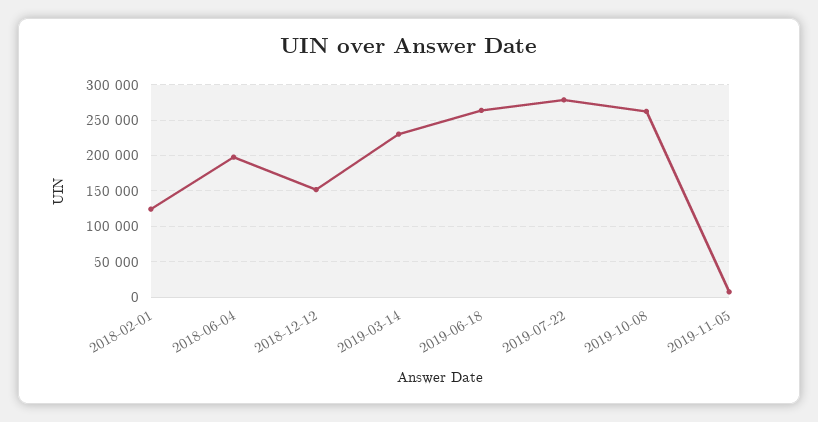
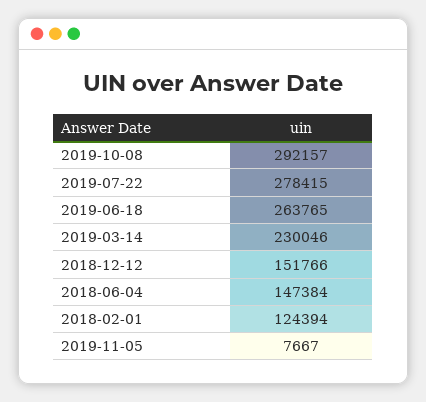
  {
    "2018-02-01": 124394,
-   "2018-06-04": 200000,
+   "2018-06-04": 147384,
    "2018-12-12": 151766,
    "2019-03-14": 230046,
    "2019-06-18": 263765,
    "2019-07-22": 278415,
-   "2019-10-08": 260000,
+   "2019-10-08": 292157,
    "2019-11-05": 7667
  }

